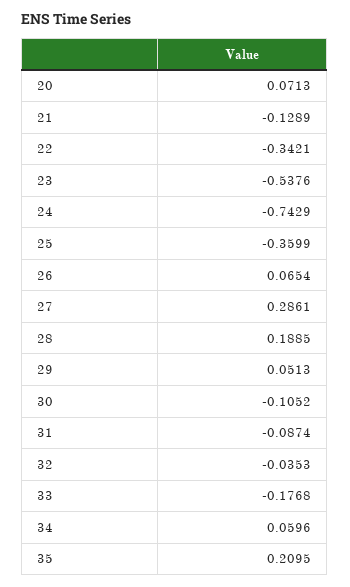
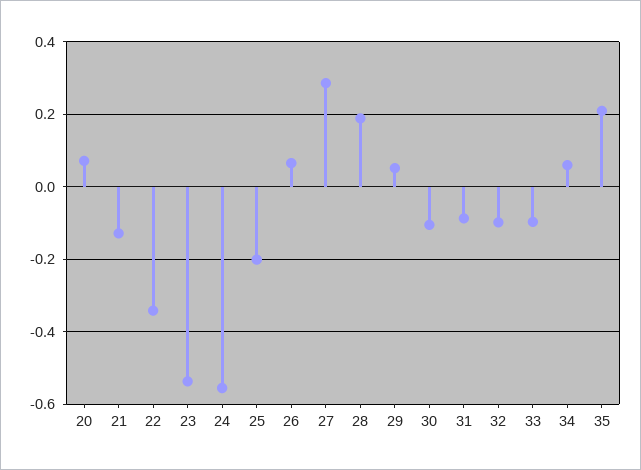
  {
    "20": 0.0713,
    "21": -0.1289,
    "22": -0.3421,
    "23": -0.5376,
-   "24": -0.7429,
+   "24": -0.56,
-   "25": -0.3599,
+   "25": -0.2,
    "26": 0.0654,
    "27": 0.2861,
    "28": 0.1885,
    "29": 0.0513,
    "30": -0.1052,
    "31": -0.0874,
-   "32": -0.0353,
+   "32": -0.1,
-   "33": -0.1768,
+   "33": -0.1,
    "34": 0.0596,
    "35": 0.2095
  }

